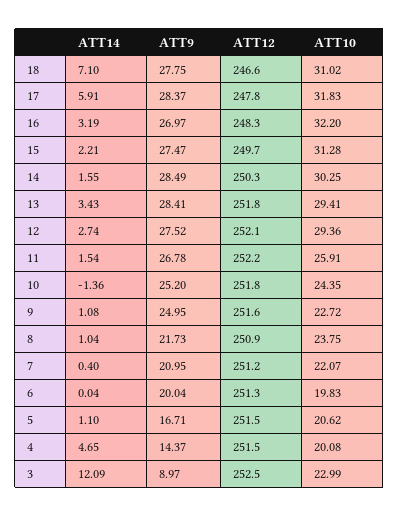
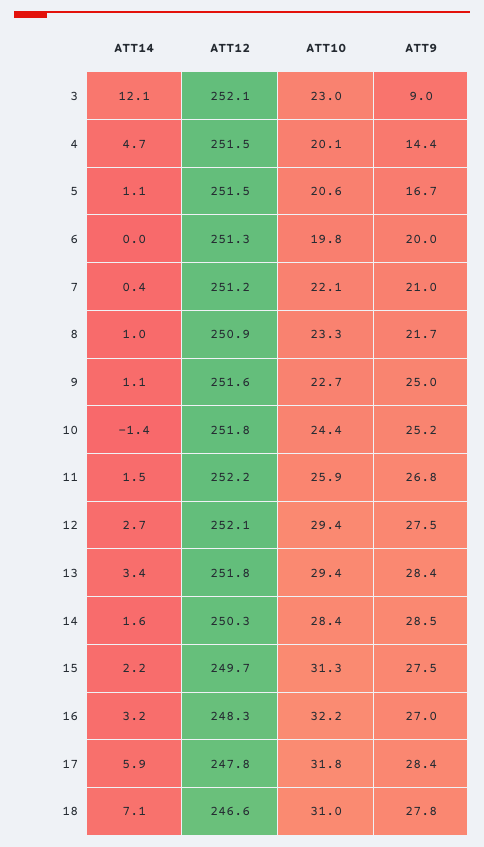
  {
    "ATT14": {
      "18": 7.1,
      "17": 5.91,
      "16": 3.19,
      "15": 2.21,
      "14": 1.55,
      "13": 3.43,
      "12": 2.74,
      "11": 1.54,
      "10": -1.36,
      "9": 1.08,
      "8": 1.04,
      "7": 0.4,
      "6": 0.04,
      "5": 1.1,
      "4": 4.65,
      "3": 12.09
    },
    "ATT9": {
      "18": 27.75,
      "17": 28.37,
      "16": 26.97,
      "15": 27.47,
      "14": 28.49,
      "13": 28.41,
      "12": 27.52,
      "11": 26.78,
      "10": 25.2,
      "9": 24.95,
      "8": 21.73,
      "7": 20.95,
      "6": 20.04,
      "5": 16.71,
      "4": 14.37,
      "3": 8.97
    },
    "ATT12": {
      "18": 246.6,
      "17": 247.8,
      "16": 248.3,
      "15": 249.7,
      "14": 250.3,
      "13": 251.8,
      "12": 252.1,
      "11": 252.2,
      "10": 251.8,
      "9": 251.6,
      "8": 250.9,
      "7": 251.2,
      "6": 251.3,
      "5": 251.5,
      "4": 251.5,
-     "3": 252.5
+     "3": 252.1
    },
    "ATT10": {
      "18": 31.02,
      "17": 31.83,
      "16": 32.2,
      "15": 31.28,
-     "14": 30.25,
+     "14": 28.4,
      "13": 29.41,
      "12": 29.36,
      "11": 25.91,
      "10": 24.35,
      "9": 22.72,
-     "8": 23.75,
+     "8": 23.3,
      "7": 22.07,
      "6": 19.83,
      "5": 20.62,
      "4": 20.08,
      "3": 22.99
    }
  }

